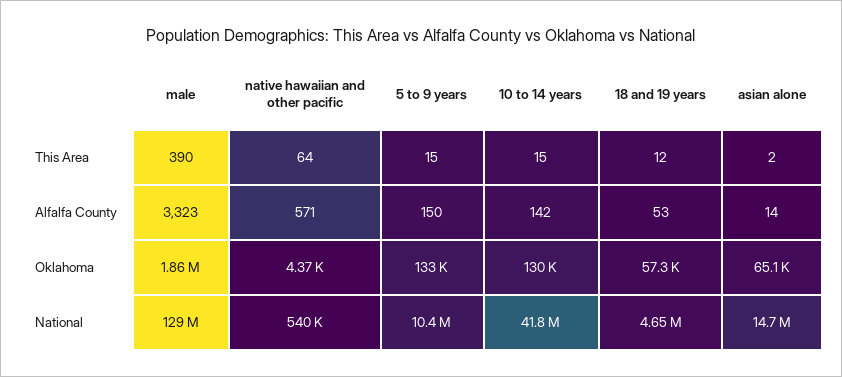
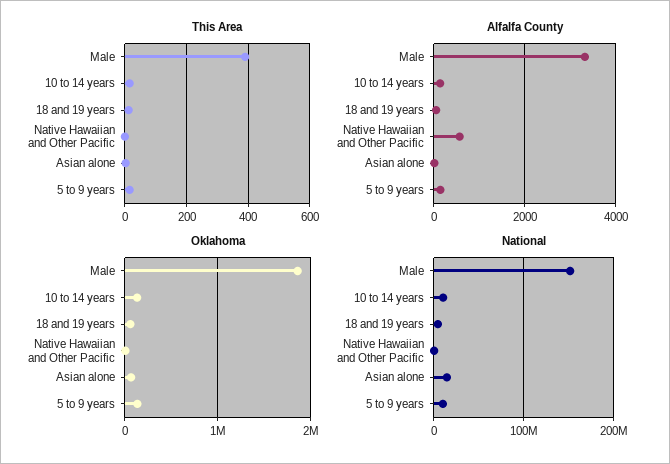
  {
    "This Area": {
      "male": 390,
-     "native hawaiian and other pacific": 64,
+     "native hawaiian and other pacific": 0,
      "5 to 9 years": 15,
      "10 to 14 years": 15,
      "18 and 19 years": 12,
      "asian alone": 2
    },
    "Alfalfa County": {
      "male": 3323,
      "native hawaiian and other pacific": 571,
      "5 to 9 years": 150,
      "10 to 14 years": 142,
      "18 and 19 years": 53,
      "asian alone": 14
    },
    "Oklahoma": {
      "male": 1860000,
      "native hawaiian and other pacific": 4370,
      "5 to 9 years": 133000,
      "10 to 14 years": 130000,
      "18 and 19 years": 57300,
      "asian alone": 65100
    },
    "National": {
-     "male": 129000000,
+     "male": 150000000,
      "native hawaiian and other pacific": 540000,
      "5 to 9 years": 10400000,
-     "10 to 14 years": 41800000,
+     "10 to 14 years": 10000000,
      "18 and 19 years": 4650000,
      "asian alone": 14700000
    }
  }

